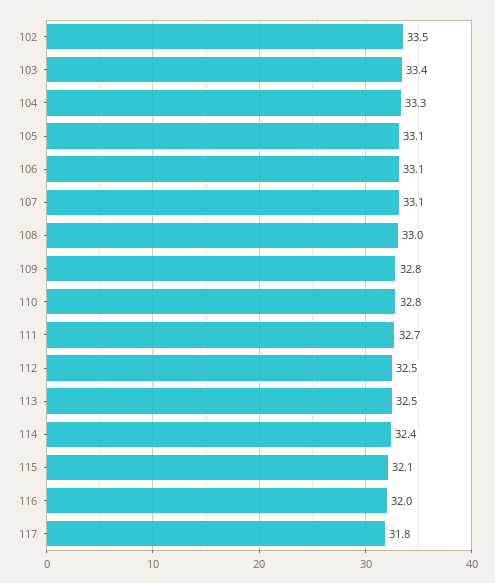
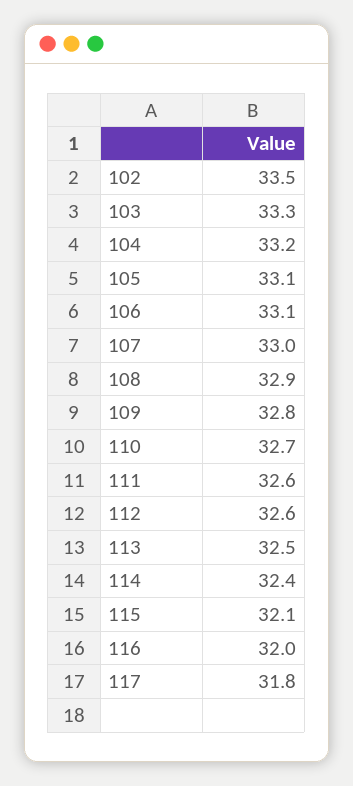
  {
    "102": 33.5,
-   "103": 33.4,
+   "103": 33.3,
-   "104": 33.3,
+   "104": 33.2,
    "105": 33.1,
    "106": 33.1,
-   "107": 33.1,
+   "107": 33,
-   "108": 33,
+   "108": 32.9,
    "109": 32.8,
-   "110": 32.8,
+   "110": 32.7,
-   "111": 32.7,
+   "111": 32.6,
-   "112": 32.5,
+   "112": 32.6,
    "113": 32.5,
    "114": 32.4,
    "115": 32.1,
    "116": 32,
    "117": 31.8
  }

